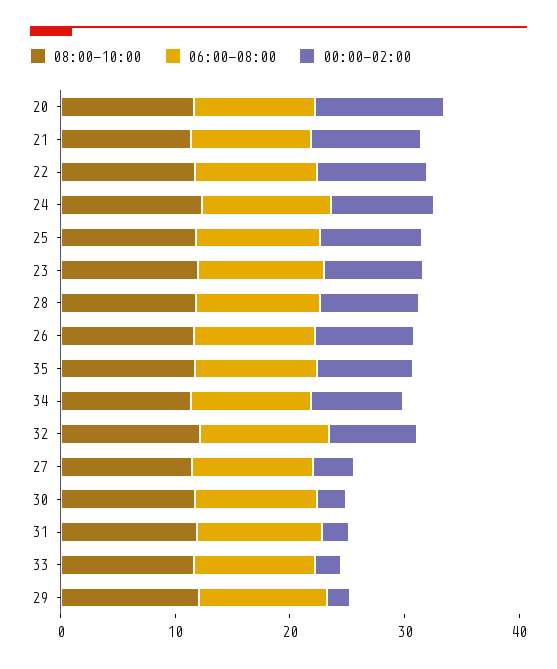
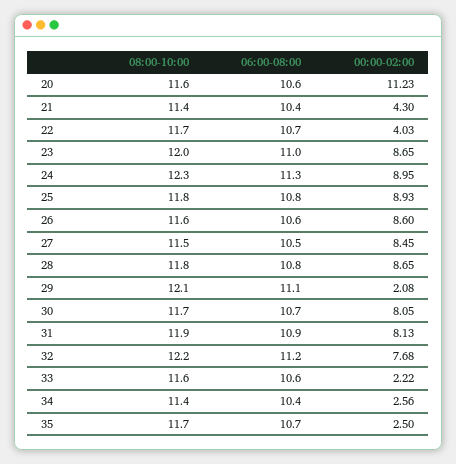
  {
    "08:00-10:00": {
      "20": 11.6,
      "21": 11.4,
      "22": 11.7,
      "24": 12.3,
      "25": 11.8,
      "23": 12,
      "28": 11.8,
      "26": 11.6,
      "35": 11.7,
      "34": 11.4,
      "32": 12.2,
      "27": 11.5,
      "30": 11.7,
      "31": 11.9,
      "33": 11.6,
      "29": 12.1
    },
    "06:00-08:00": {
      "20": 10.6,
      "21": 10.4,
      "22": 10.7,
      "24": 11.3,
      "25": 10.8,
      "23": 11,
      "28": 10.8,
      "26": 10.6,
      "35": 10.7,
      "34": 10.4,
      "32": 11.2,
      "27": 10.5,
      "30": 10.7,
      "31": 10.9,
      "33": 10.6,
      "29": 11.1
    },
    "00:00-02:00": {
      "20": 11.23,
-     "21": 10,
+     "21": 4.3,
-     "22": 10,
+     "22": 4.03,
      "24": 8.95,
      "25": 8.93,
      "23": 8.65,
      "28": 8.65,
      "26": 8.6,
-     "35": 8,
+     "35": 2.5,
-     "34": 8,
+     "34": 2.56,
      "32": 7.68,
-     "27": 4,
+     "27": 8.45,
-     "30": 2,
+     "30": 8.05,
-     "31": 2,
+     "31": 8.13,
      "33": 2.22,
      "29": 2.08
    }
  }

